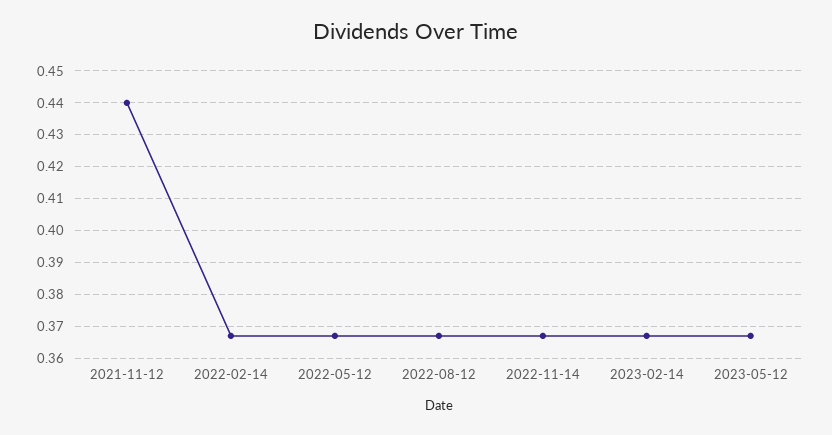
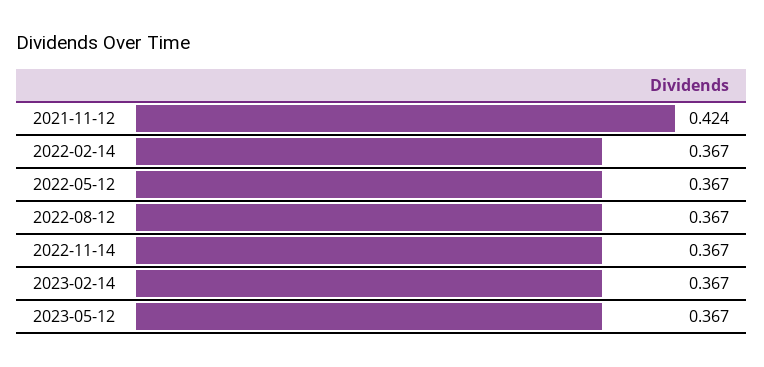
  {
-   "2021-11-12": 0.44,
+   "2021-11-12": 0.424,
    "2022-02-14": 0.367,
    "2022-05-12": 0.367,
    "2022-08-12": 0.367,
    "2022-11-14": 0.367,
    "2023-02-14": 0.367,
    "2023-05-12": 0.367
  }

